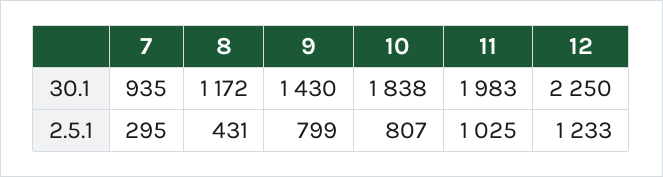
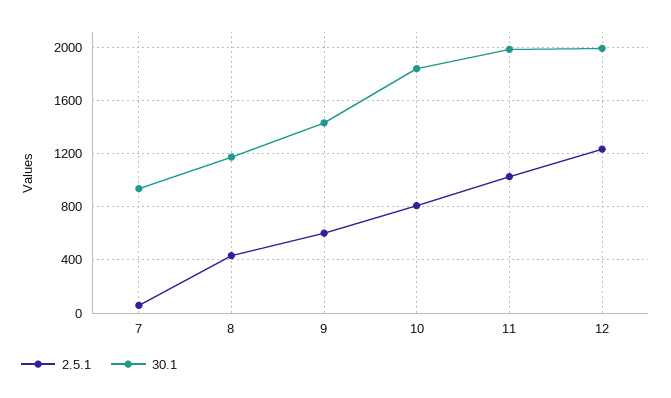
  {
    "30.1": {
      "7": 935,
      "8": 1172,
      "9": 1430,
      "10": 1838,
      "11": 1983,
-     "12": 2250
+     "12": 2000
    },
    "2.5.1": {
-     "7": 295,
+     "7": 50,
      "8": 431,
-     "9": 799,
+     "9": 600,
      "10": 807,
      "11": 1025,
      "12": 1233
    }
  }

